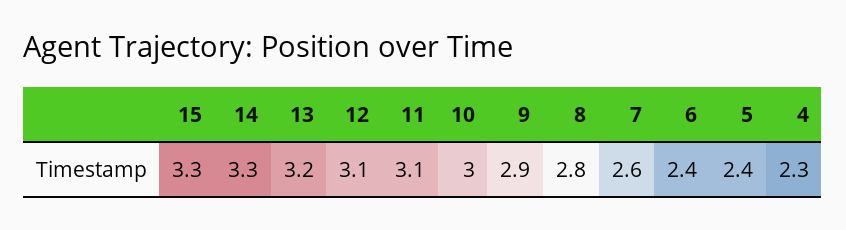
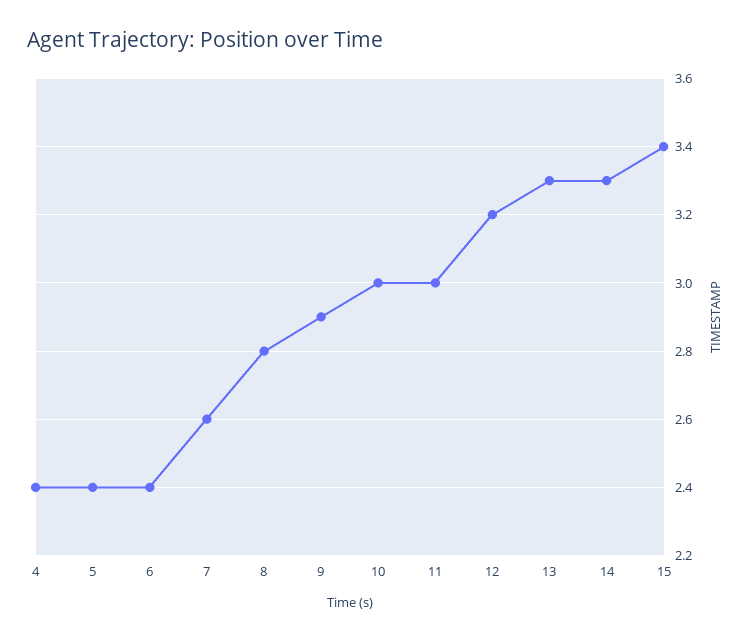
  {
-   "15": 3.3,
+   "15": 3.4,
    "14": 3.3,
-   "13": 3.2,
+   "13": 3.3,
-   "12": 3.1,
+   "12": 3.2,
-   "11": 3.1,
+   "11": 3,
    "10": 3,
    "9": 2.9,
    "8": 2.8,
    "7": 2.6,
    "6": 2.4,
    "5": 2.4,
-   "4": 2.3
+   "4": 2.4
  }

